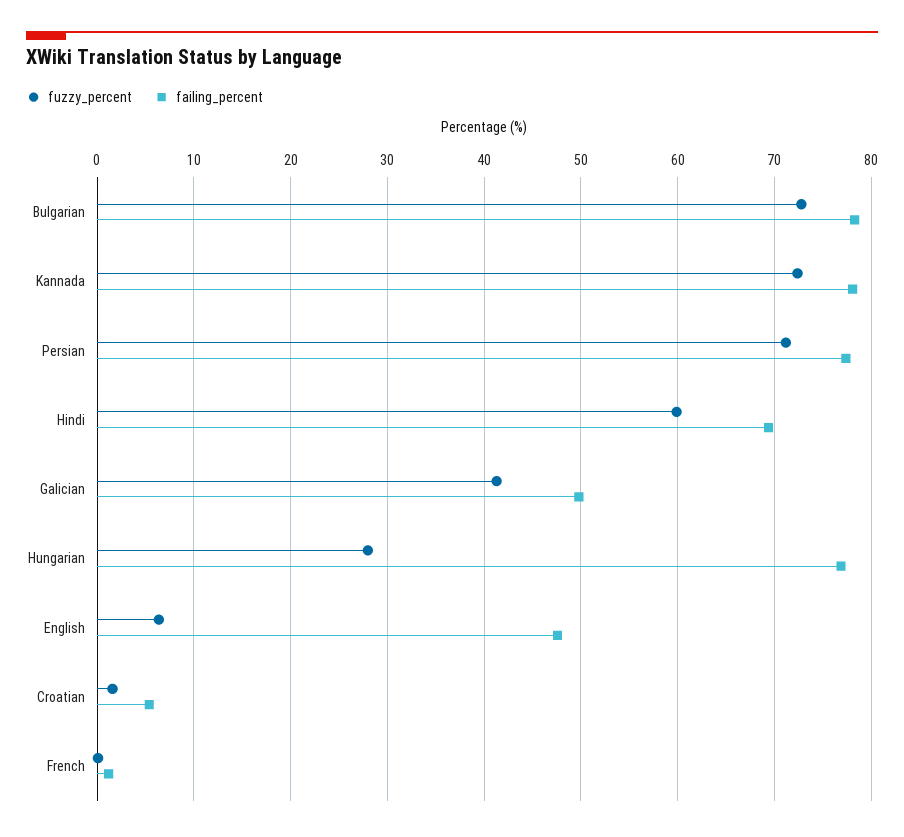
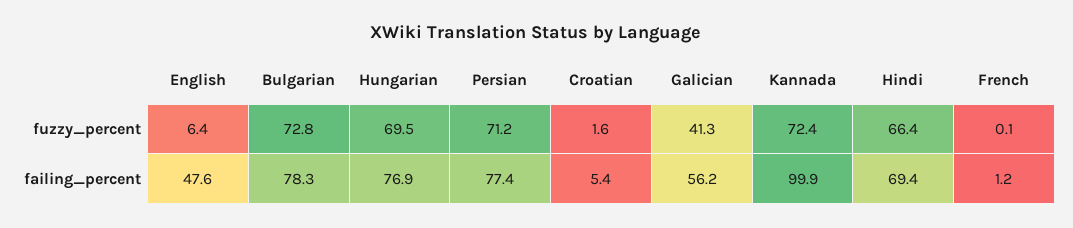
  {
    "fuzzy_percent": {
      "Bulgarian": 72.8,
      "Kannada": 72.4,
      "Persian": 71.2,
-     "Hindi": 60,
+     "Hindi": 66.4,
      "Galician": 41.3,
-     "Hungarian": 28,
+     "Hungarian": 69.5,
      "English": 6.4,
      "Croatian": 1.6,
      "French": 0.1
    },
    "failing_percent": {
      "Bulgarian": 78.3,
-     "Kannada": 78,
+     "Kannada": 99.9,
      "Persian": 77.4,
      "Hindi": 69.4,
-     "Galician": 50,
+     "Galician": 56.2,
      "Hungarian": 76.9,
      "English": 47.6,
      "Croatian": 5.4,
      "French": 1.2
    }
  }

